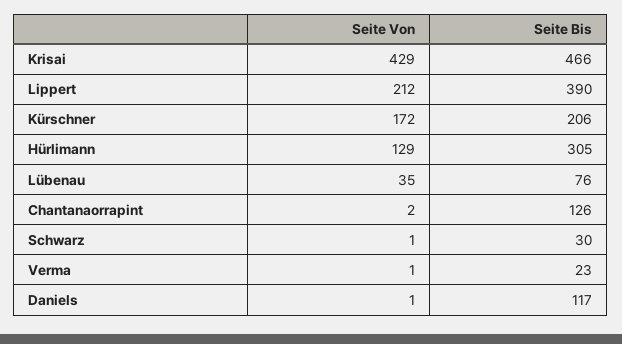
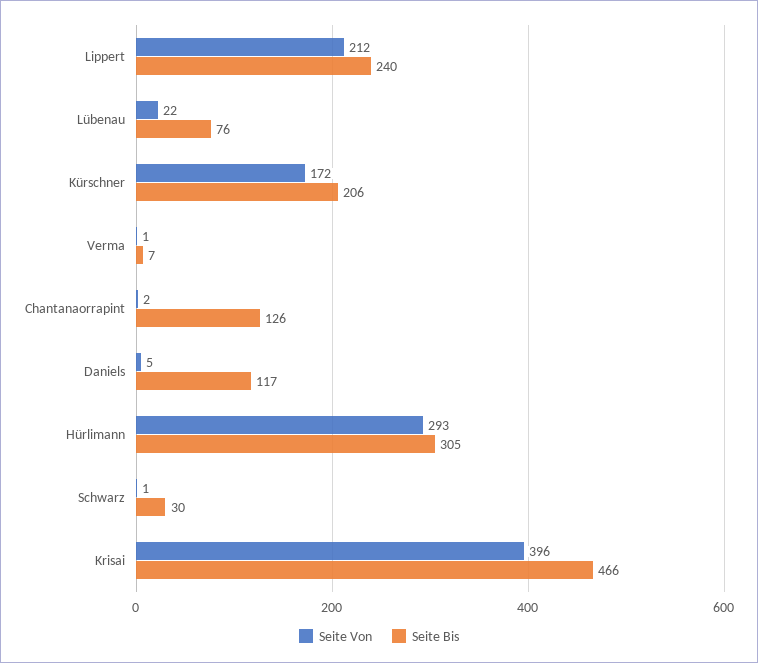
  {
    "Seite Von": {
-     "Krisai": 429,
+     "Krisai": 396,
      "Lippert": 212,
      "Kürschner": 172,
-     "Hürlimann": 129,
+     "Hürlimann": 293,
-     "Lübenau": 35,
+     "Lübenau": 22,
      "Chantanaorrapint": 2,
      "Schwarz": 1,
      "Verma": 1,
-     "Daniels": 1
+     "Daniels": 5
    },
    "Seite Bis": {
      "Krisai": 466,
-     "Lippert": 390,
+     "Lippert": 240,
      "Kürschner": 206,
      "Hürlimann": 305,
      "Lübenau": 76,
      "Chantanaorrapint": 126,
      "Schwarz": 30,
-     "Verma": 23,
+     "Verma": 7,
      "Daniels": 117
    }
  }

